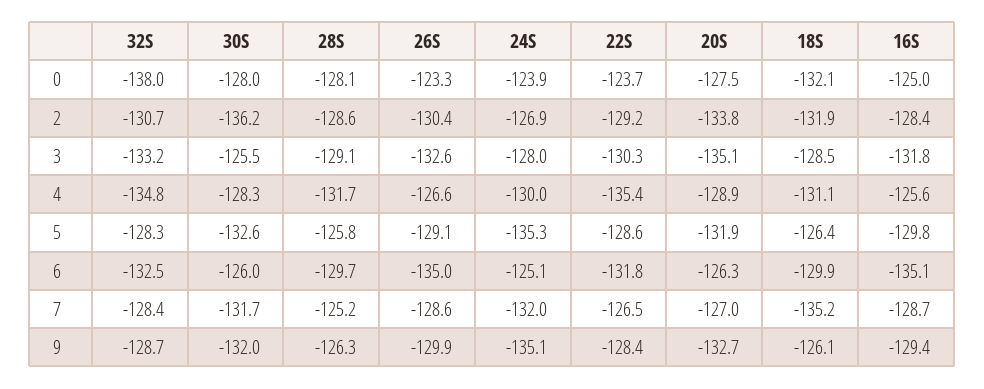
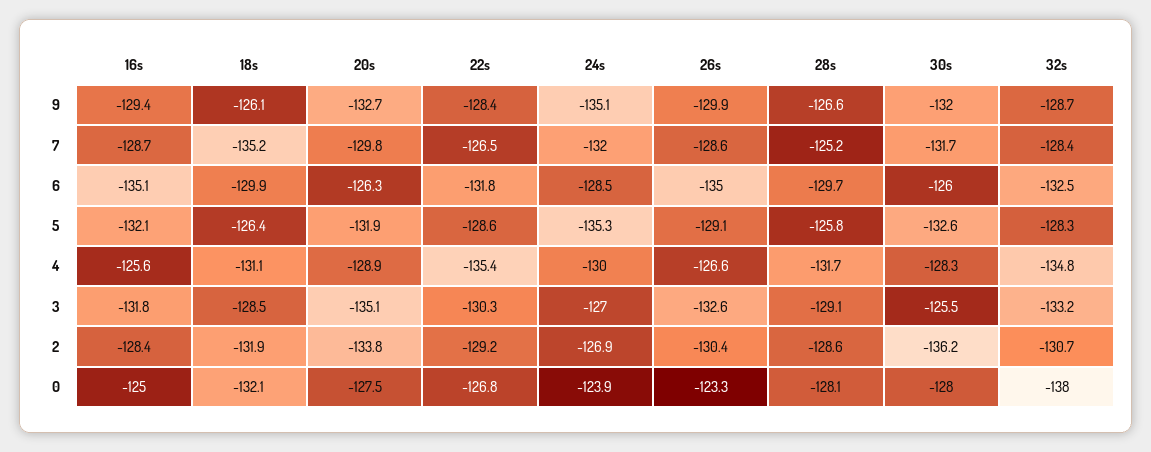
  {
    "32S": {
      "0": -138,
      "2": -130.7,
      "3": -133.2,
      "4": -134.8,
      "5": -128.3,
      "6": -132.5,
      "7": -128.4,
      "9": -128.7
    },
    "30S": {
      "0": -128,
      "2": -136.2,
      "3": -125.5,
      "4": -128.3,
      "5": -132.6,
      "6": -126,
      "7": -131.7,
      "9": -132
    },
    "28S": {
      "0": -128.1,
      "2": -128.6,
      "3": -129.1,
      "4": -131.7,
      "5": -125.8,
      "6": -129.7,
      "7": -125.2,
-     "9": -126.3
+     "9": -126.6
    },
    "26S": {
      "0": -123.3,
      "2": -130.4,
      "3": -132.6,
      "4": -126.6,
      "5": -129.1,
      "6": -135,
      "7": -128.6,
      "9": -129.9
    },
    "24S": {
      "0": -123.9,
      "2": -126.9,
-     "3": -128,
+     "3": -127,
      "4": -130,
      "5": -135.3,
-     "6": -125.1,
+     "6": -128.5,
      "7": -132,
      "9": -135.1
    },
    "22S": {
-     "0": -123.7,
+     "0": -126.8,
      "2": -129.2,
      "3": -130.3,
      "4": -135.4,
      "5": -128.6,
      "6": -131.8,
      "7": -126.5,
      "9": -128.4
    },
    "20S": {
      "0": -127.5,
      "2": -133.8,
      "3": -135.1,
      "4": -128.9,
      "5": -131.9,
      "6": -126.3,
-     "7": -127,
+     "7": -129.8,
      "9": -132.7
    },
    "18S": {
      "0": -132.1,
      "2": -131.9,
      "3": -128.5,
      "4": -131.1,
      "5": -126.4,
      "6": -129.9,
      "7": -135.2,
      "9": -126.1
    },
    "16S": {
      "0": -125,
      "2": -128.4,
      "3": -131.8,
      "4": -125.6,
-     "5": -129.8,
+     "5": -132.1,
      "6": -135.1,
      "7": -128.7,
      "9": -129.4
    }
  }

